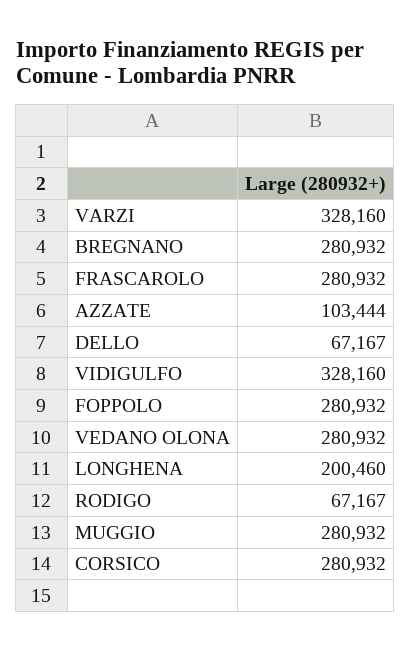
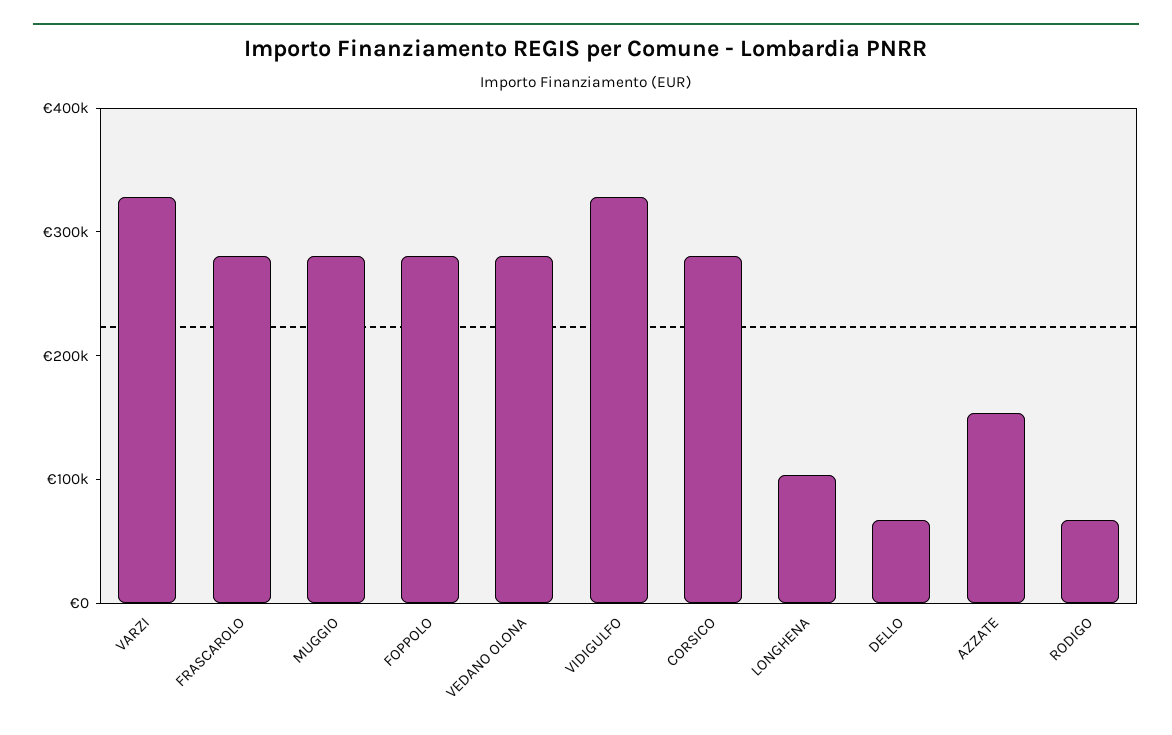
  {
    "VARZI": 328160,
-   "BREGNANO": 280932,
    "FRASCAROLO": 280932,
-   "AZZATE": 103444,
+   "AZZATE": 160000,
    "DELLO": 67167,
    "VIDIGULFO": 328160,
    "FOPPOLO": 280932,
    "VEDANO OLONA": 280932,
-   "LONGHENA": 200460,
+   "LONGHENA": 100000,
    "RODIGO": 67167,
    "MUGGIO": 280932,
    "CORSICO": 280932
  }

